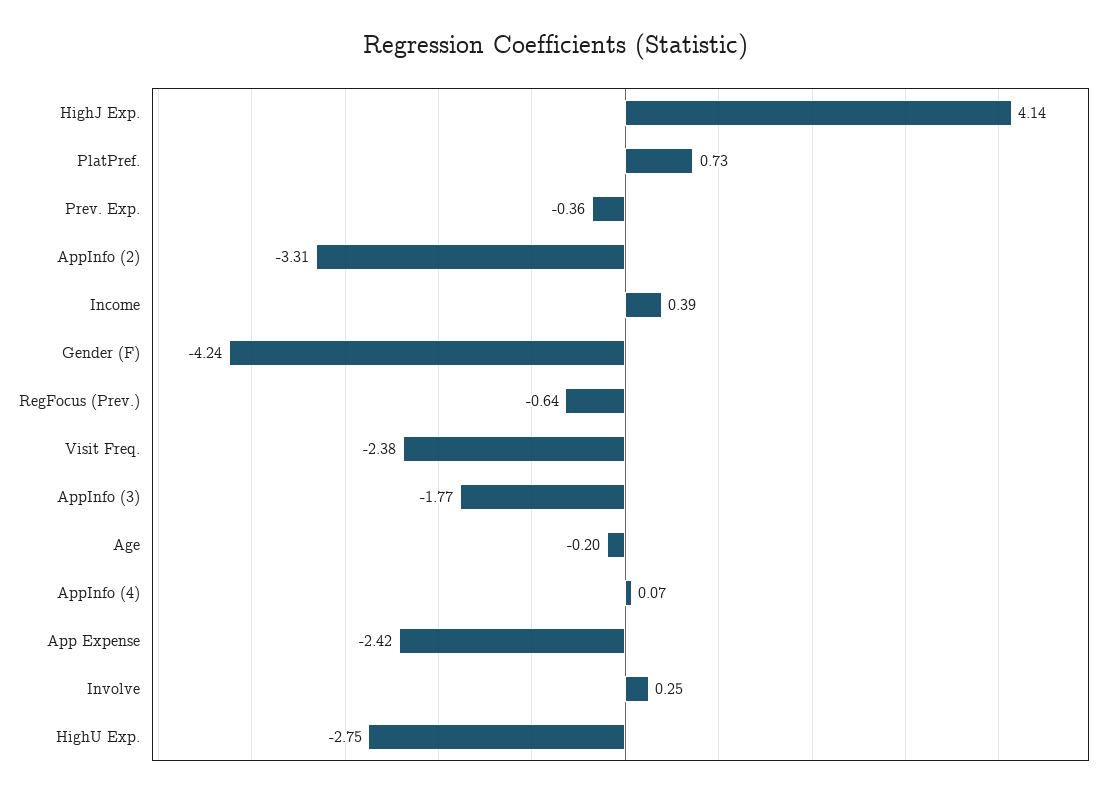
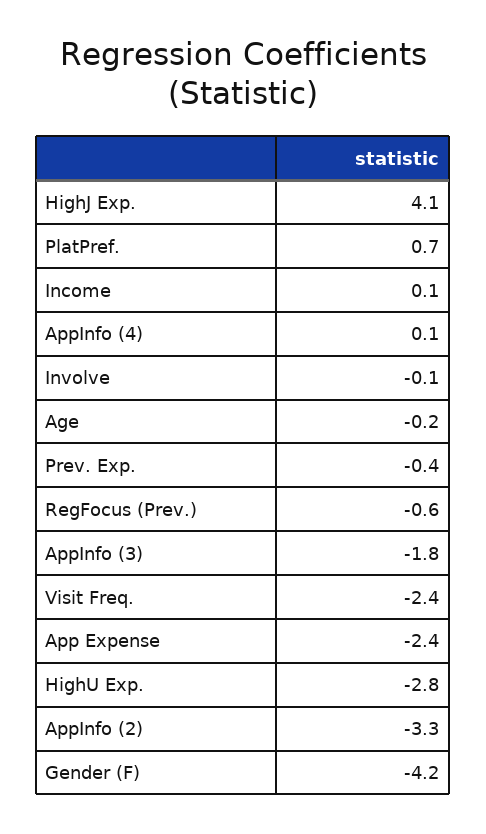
  {
    "HighJ Exp.": 4.14,
    "PlatPref.": 0.73,
    "Prev. Exp.": -0.36,
    "AppInfo (2)": -3.31,
-   "Income": 0.39,
+   "Income": 0.1,
    "Gender (F)": -4.24,
    "RegFocus (Prev.)": -0.64,
    "Visit Freq.": -2.38,
    "AppInfo (3)": -1.77,
    "Age": -0.2,
    "AppInfo (4)": 0.07,
    "App Expense": -2.42,
-   "Involve": 0.25,
+   "Involve": -0.1,
    "HighU Exp.": -2.75
  }

